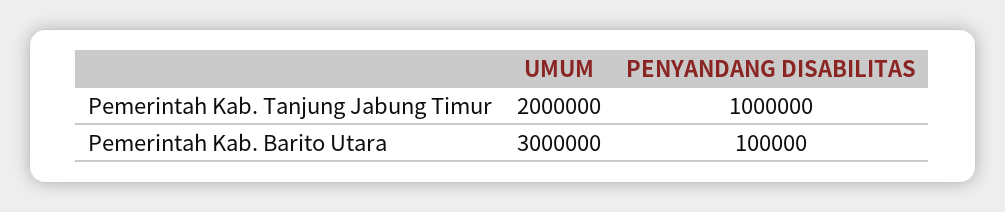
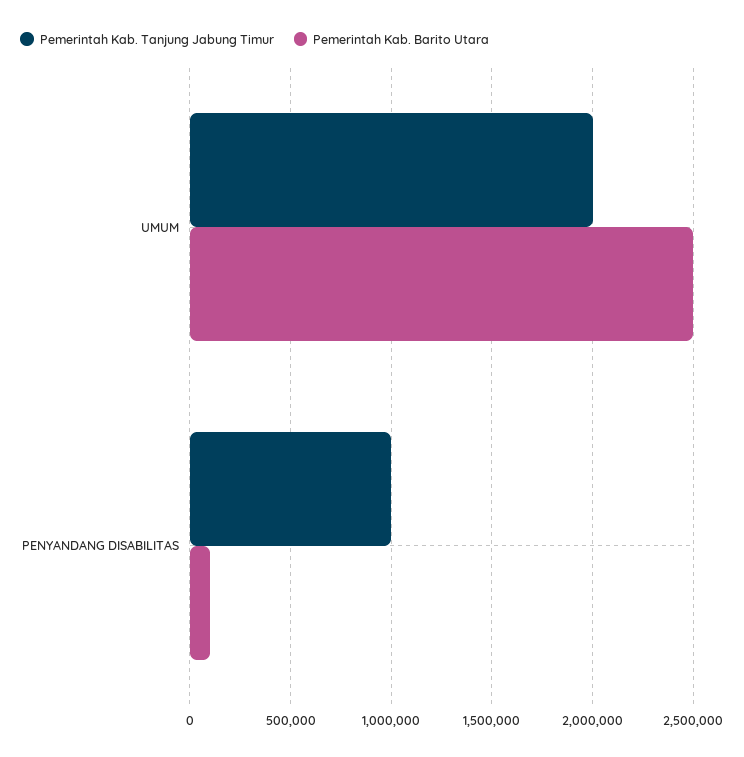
  {
    "Pemerintah Kab. Tanjung Jabung Timur": {
      "UMUM": 2000000,
      "PENYANDANG DISABILITAS": 1000000
    },
    "Pemerintah Kab. Barito Utara": {
-     "UMUM": 3000000,
+     "UMUM": 2500000,
      "PENYANDANG DISABILITAS": 100000
    }
  }

